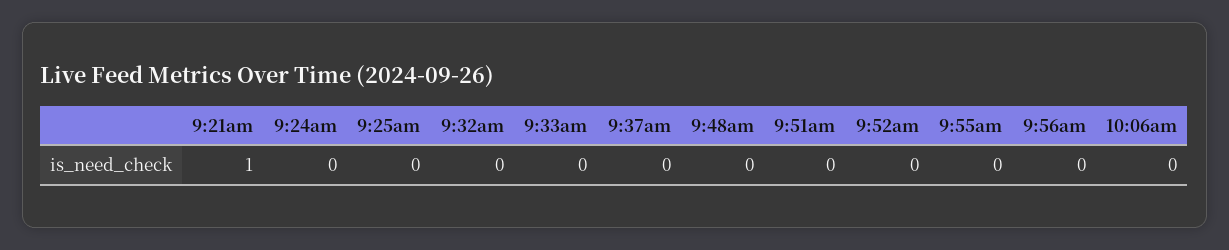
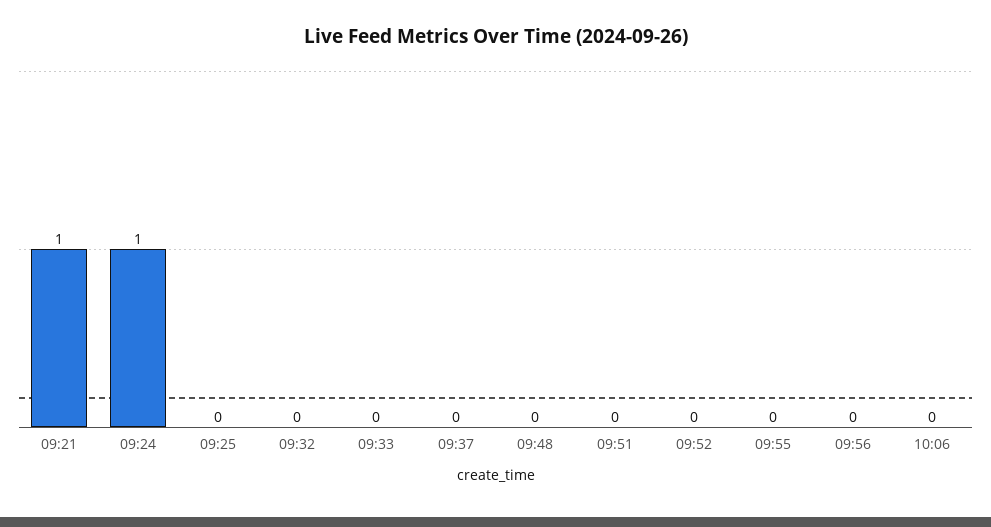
  {
    "9:21am": 1,
-   "9:24am": 0,
+   "9:24am": 1,
    "9:25am": 0,
    "9:32am": 0,
    "9:33am": 0,
    "9:37am": 0,
    "9:48am": 0,
    "9:51am": 0,
    "9:52am": 0,
    "9:55am": 0,
    "9:56am": 0,
    "10:06am": 0
  }

